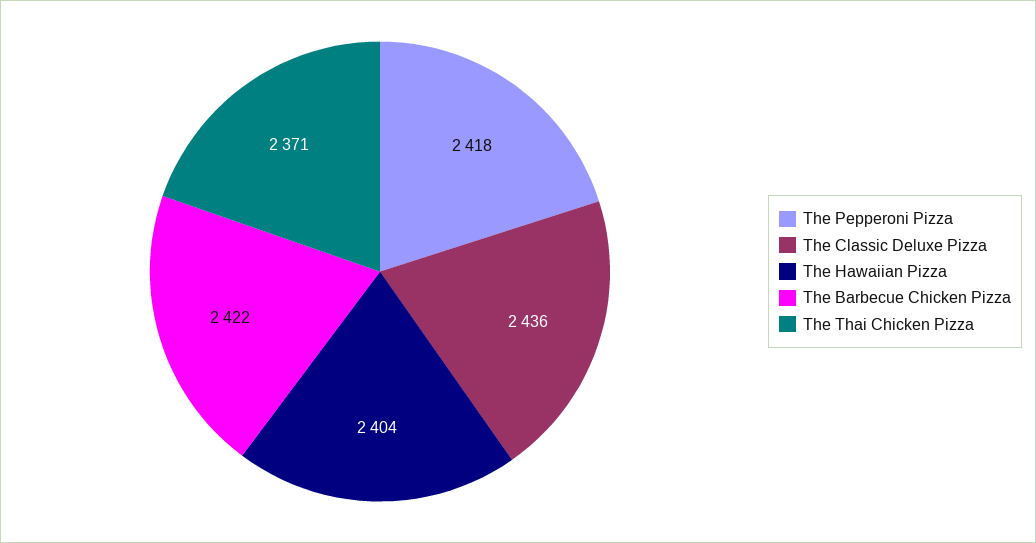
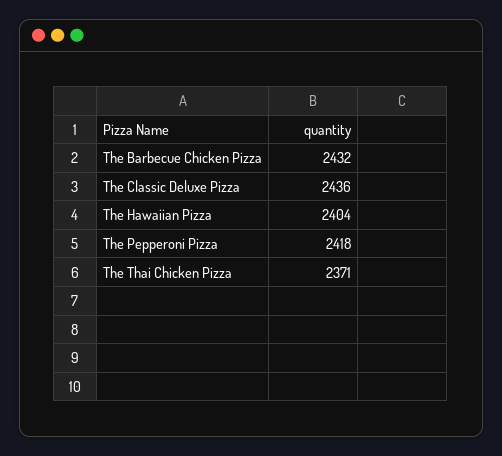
  {
    "The Pepperoni Pizza": 2418,
    "The Classic Deluxe Pizza": 2436,
    "The Hawaiian Pizza": 2404,
-   "The Barbecue Chicken Pizza": 2422,
+   "The Barbecue Chicken Pizza": 2432,
    "The Thai Chicken Pizza": 2371
  }

